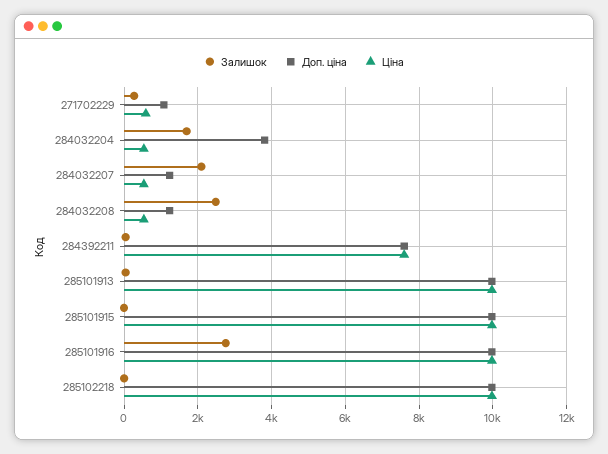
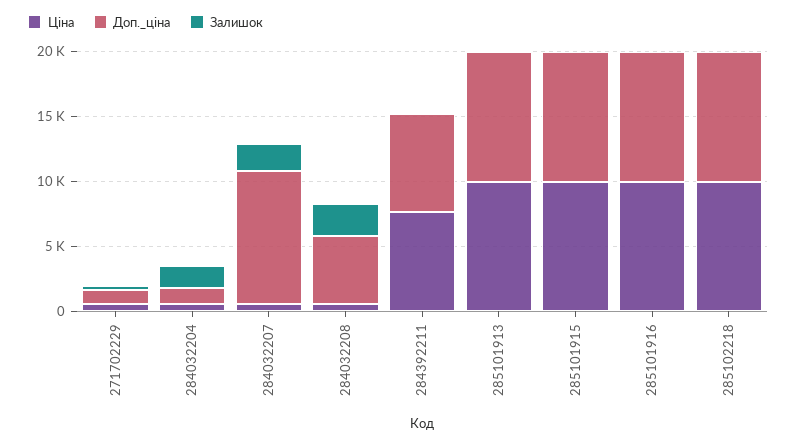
  {
    "Залишок": {
      "271702229": 200,
      "284032204": 1600,
      "284032207": 2000,
      "284032208": 2400,
      "284392211": 0,
      "285101913": 0,
      "285101915": 0,
-     "285101916": 2800,
+     "285101916": 0,
      "285102218": 0
    },
    "Доп. ціна": {
      "271702229": 1000,
-     "284032204": 3800,
+     "284032204": 1000,
-     "284032207": 1200,
+     "284032207": 10000,
-     "284032208": 1200,
+     "284032208": 5000,
      "284392211": 7600,
      "285101913": 10000,
      "285101915": 10000,
      "285101916": 10000,
      "285102218": 10000
    },
    "Ціна": {
      "271702229": 600,
      "284032204": 600,
      "284032207": 600,
      "284032208": 600,
      "284392211": 7600,
      "285101913": 10000,
      "285101915": 10000,
      "285101916": 10000,
      "285102218": 10000
    }
  }

